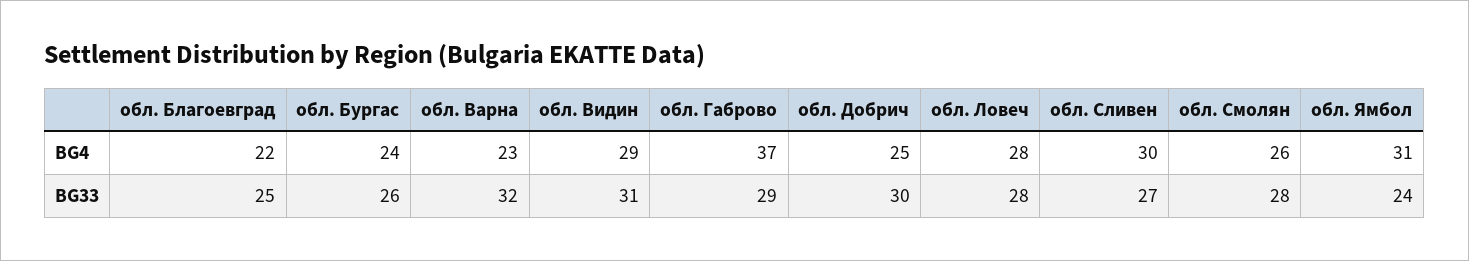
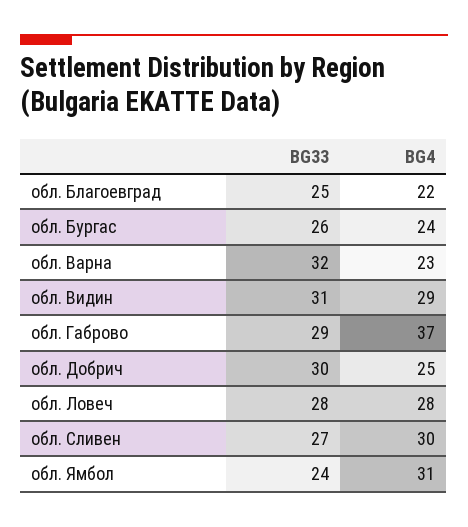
  {
    "обл. Благоевград": {
      "BG4": 22,
      "BG33": 25
    },
    "обл. Бургас": {
      "BG4": 24,
      "BG33": 26
    },
    "обл. Варна": {
      "BG4": 23,
      "BG33": 32
    },
    "обл. Видин": {
      "BG4": 29,
      "BG33": 31
    },
    "обл. Габрово": {
      "BG4": 37,
      "BG33": 29
    },
    "обл. Добрич": {
      "BG4": 25,
      "BG33": 30
    },
    "обл. Ловеч": {
      "BG4": 28,
      "BG33": 28
    },
    "обл. Сливен": {
      "BG4": 30,
      "BG33": 27
    },
-   "обл. Смолян": {
-     "BG4": 26,
-     "BG33": 28
-   },
    "обл. Ямбол": {
      "BG4": 31,
      "BG33": 24
    }
  }

